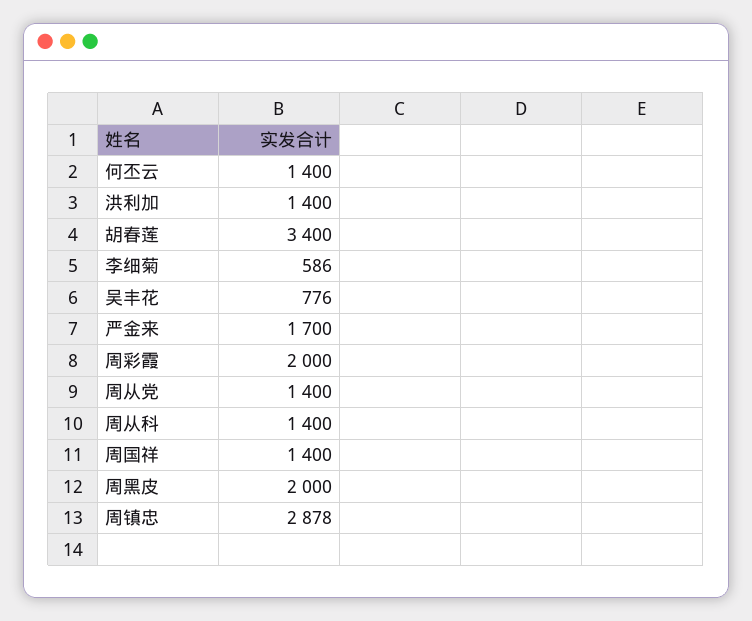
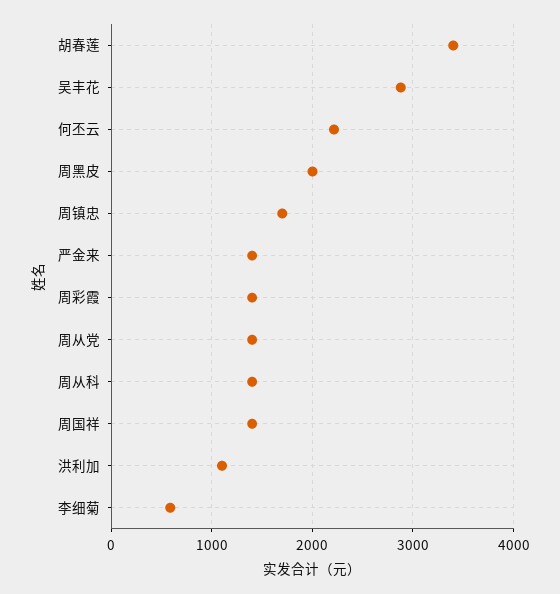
  {
-   "何丕云": 1400,
+   "何丕云": 2200,
-   "洪利加": 1400,
+   "洪利加": 1100,
    "胡春莲": 3400,
    "李细菊": 586,
-   "吴丰花": 776,
+   "吴丰花": 2900,
-   "严金来": 1700,
+   "严金来": 1400,
-   "周彩霞": 2000,
+   "周彩霞": 1400,
    "周从党": 1400,
    "周从科": 1400,
    "周国祥": 1400,
    "周黑皮": 2000,
-   "周镇忠": 2878
+   "周镇忠": 1700
  }

